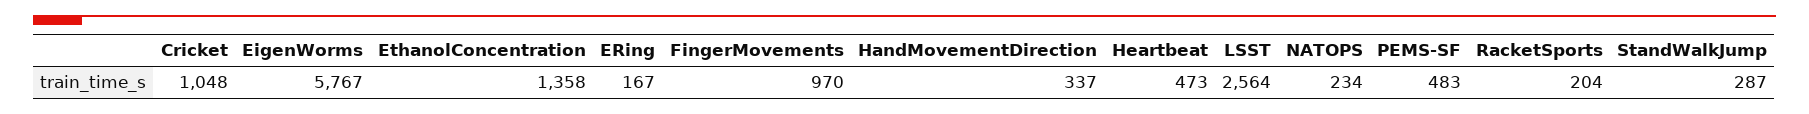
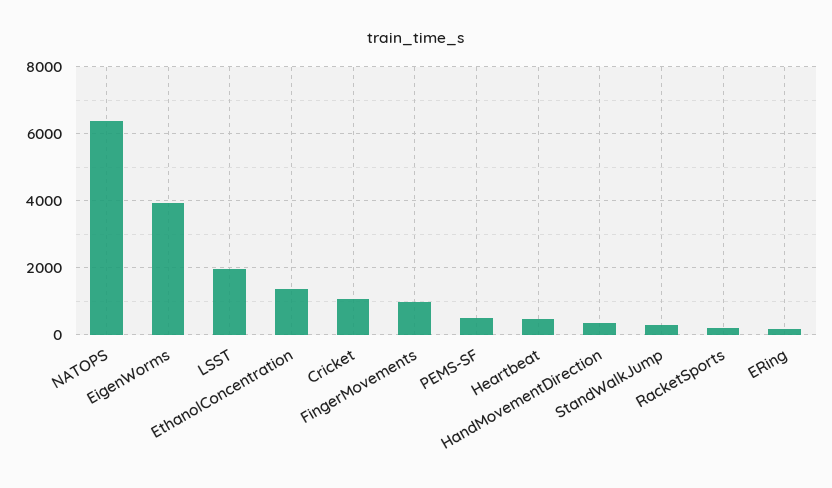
  {
    "Cricket": 1048,
-   "EigenWorms": 5767,
+   "EigenWorms": 4000,
    "EthanolConcentration": 1358,
    "ERing": 167,
    "FingerMovements": 970,
    "HandMovementDirection": 337,
    "Heartbeat": 473,
-   "LSST": 2564,
+   "LSST": 2000,
-   "NATOPS": 234,
+   "NATOPS": 6400,
    "PEMS-SF": 483,
    "RacketSports": 204,
    "StandWalkJump": 287
  }

